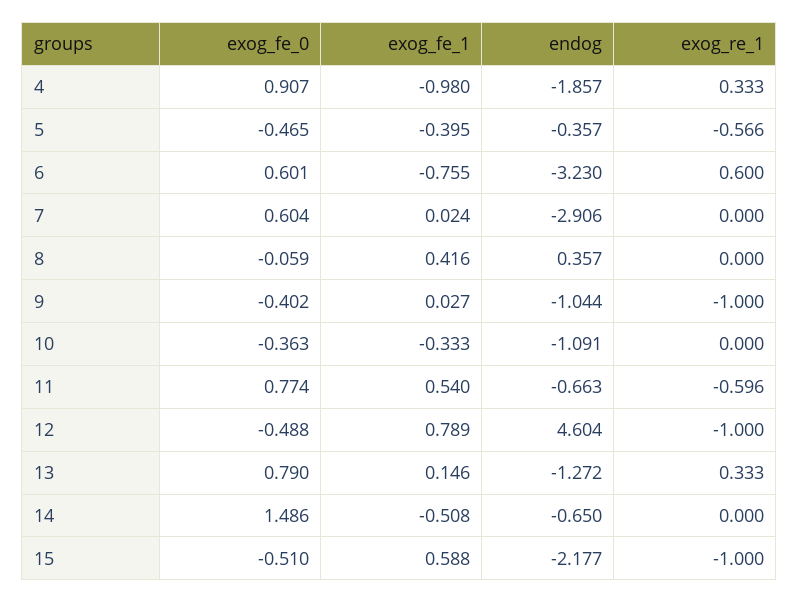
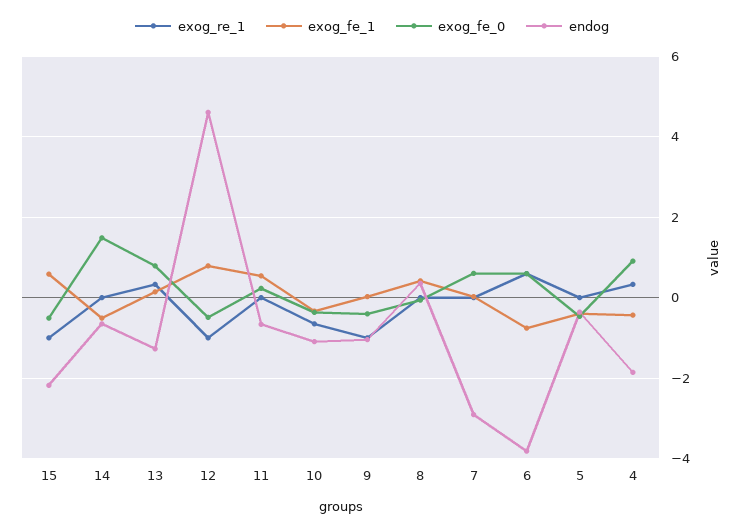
  {
    "exog_fe_0": {
      "4": 0.907,
      "5": -0.465,
      "6": 0.601,
      "7": 0.604,
      "8": -0.059,
      "9": -0.402,
      "10": -0.363,
-     "11": 0.774,
+     "11": 0.2,
      "12": -0.488,
      "13": 0.79,
      "14": 1.486,
      "15": -0.51
    },
    "exog_fe_1": {
-     "4": -0.98,
+     "4": -0.4,
      "5": -0.395,
      "6": -0.755,
      "7": 0.024,
      "8": 0.416,
      "9": 0.027,
      "10": -0.333,
      "11": 0.54,
      "12": 0.789,
      "13": 0.146,
      "14": -0.508,
      "15": 0.588
    },
    "endog": {
      "4": -1.857,
      "5": -0.357,
-     "6": -3.23,
+     "6": -3.8,
      "7": -2.906,
      "8": 0.357,
      "9": -1.044,
      "10": -1.091,
      "11": -0.663,
      "12": 4.604,
      "13": -1.272,
      "14": -0.65,
      "15": -2.177
    },
    "exog_re_1": {
      "4": 0.333,
-     "5": -0.566,
+     "5": 0,
      "6": 0.6,
      "7": 0,
      "8": 0,
      "9": -1,
-     "10": 0,
+     "10": -0.6,
-     "11": -0.596,
+     "11": 0,
      "12": -1,
      "13": 0.333,
      "14": 0,
      "15": -1
    }
  }

